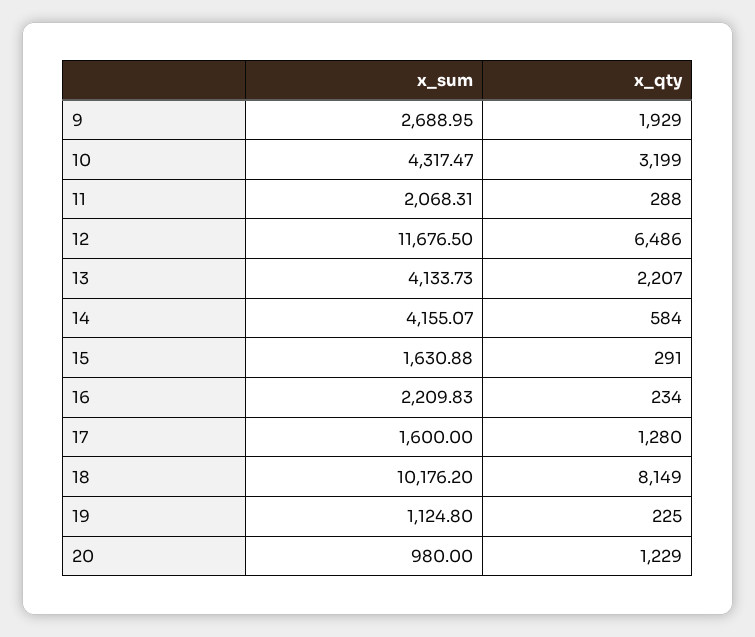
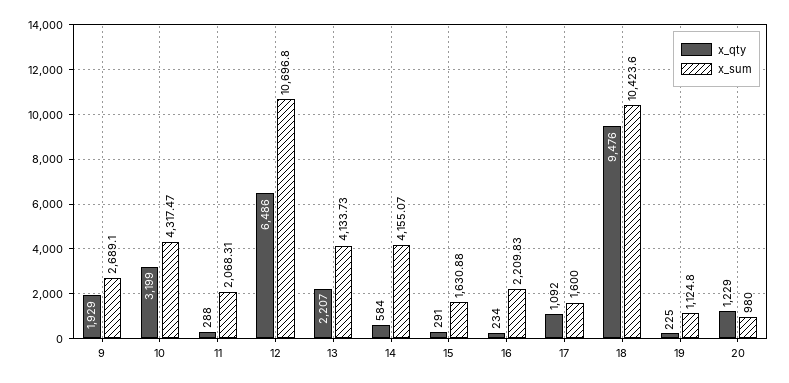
  {
    "x_sum": {
-     "9": 2688.95,
+     "9": 2689.1,
      "10": 4317.47,
      "11": 2068.31,
-     "12": 11676.5,
+     "12": 10696.8,
      "13": 4133.73,
      "14": 4155.07,
      "15": 1630.88,
      "16": 2209.83,
      "17": 1600,
-     "18": 10176.2,
+     "18": 10423.6,
      "19": 1124.8,
      "20": 980
    },
    "x_qty": {
      "9": 1929,
      "10": 3199,
      "11": 288,
      "12": 6486,
      "13": 2207,
      "14": 584,
      "15": 291,
      "16": 234,
-     "17": 1280,
+     "17": 1092,
-     "18": 8149,
+     "18": 9476,
      "19": 225,
      "20": 1229
    }
  }

